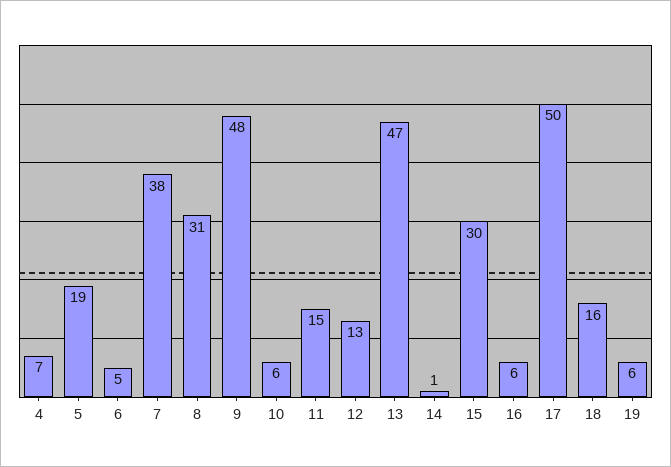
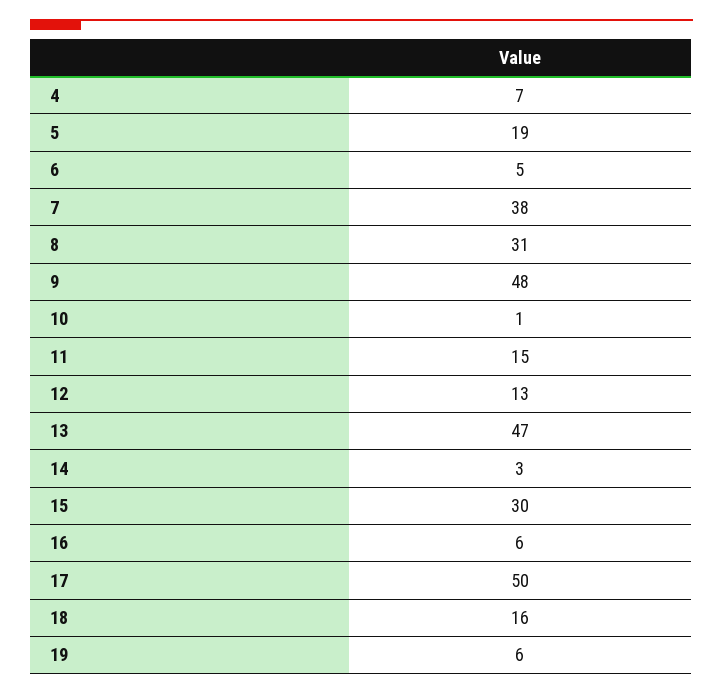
  {
    "4": 7,
    "5": 19,
    "6": 5,
    "7": 38,
    "8": 31,
    "9": 48,
-   "10": 6,
+   "10": 1,
    "11": 15,
    "12": 13,
    "13": 47,
-   "14": 1,
+   "14": 3,
    "15": 30,
    "16": 6,
    "17": 50,
    "18": 16,
    "19": 6
  }

